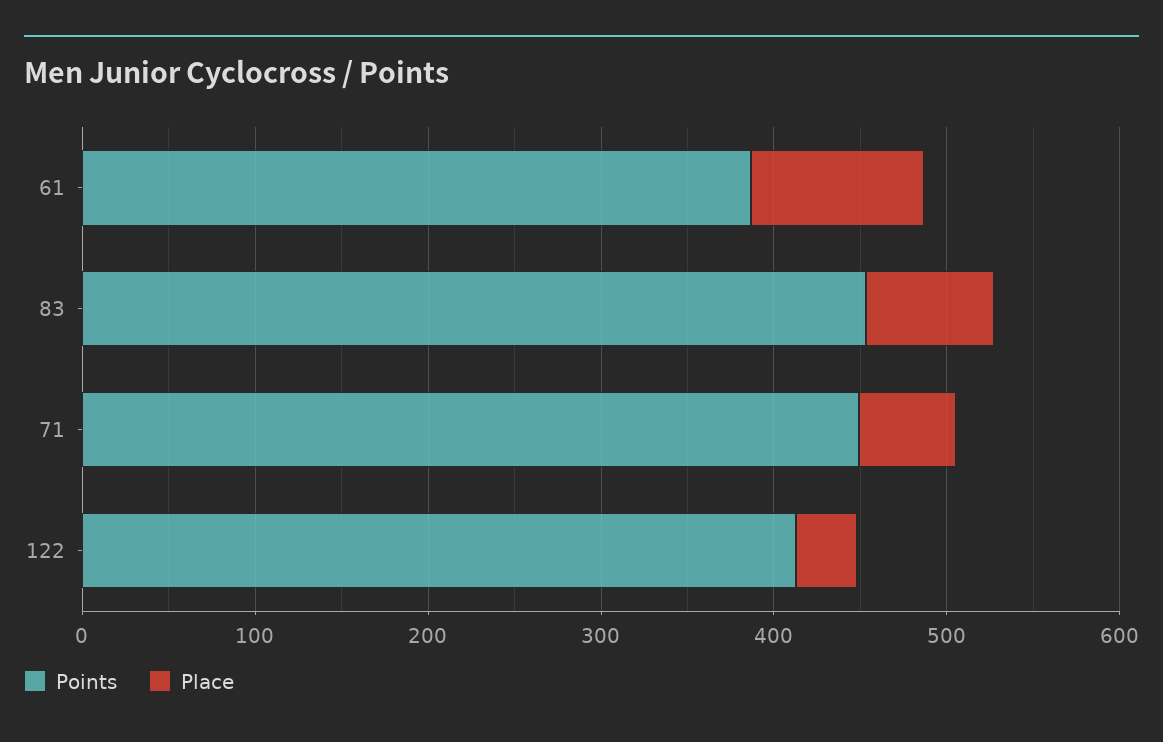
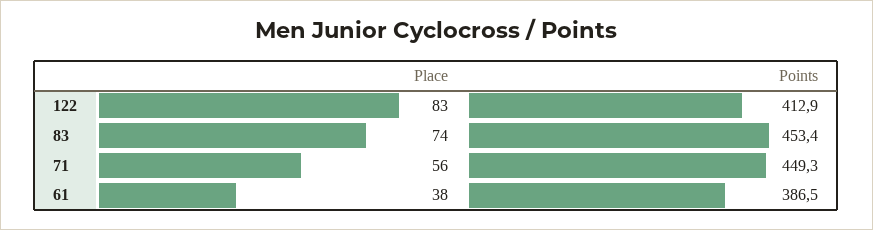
  {
    "Points": {
      "61": 386.5,
      "83": 453.4,
      "71": 449.3,
      "122": 412.9
    },
    "Place": {
-     "61": 100,
+     "61": 38,
      "83": 74,
      "71": 56,
-     "122": 40
+     "122": 83
    }
  }

